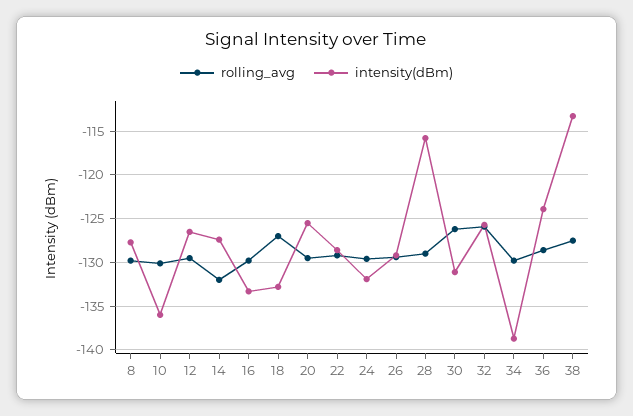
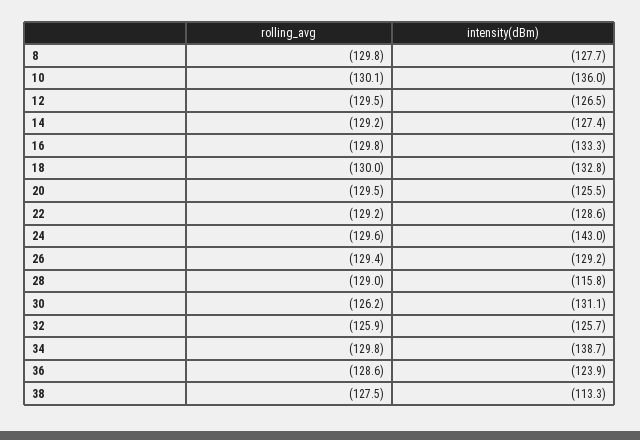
  {
    "rolling_avg": {
      "8": -129.8,
      "10": -130.1,
      "12": -129.5,
-     "14": -132,
+     "14": -129.2,
      "16": -129.8,
-     "18": -127,
+     "18": -130,
      "20": -129.5,
      "22": -129.2,
      "24": -129.6,
      "26": -129.4,
      "28": -129,
      "30": -126.2,
      "32": -125.9,
      "34": -129.8,
      "36": -128.6,
      "38": -127.5
    },
    "intensity(dBm)": {
      "8": -127.7,
      "10": -136,
      "12": -126.5,
      "14": -127.4,
      "16": -133.3,
      "18": -132.8,
      "20": -125.5,
      "22": -128.6,
-     "24": -132,
+     "24": -143,
      "26": -129.2,
      "28": -115.8,
      "30": -131.1,
      "32": -125.7,
      "34": -138.7,
      "36": -123.9,
      "38": -113.3
    }
  }

